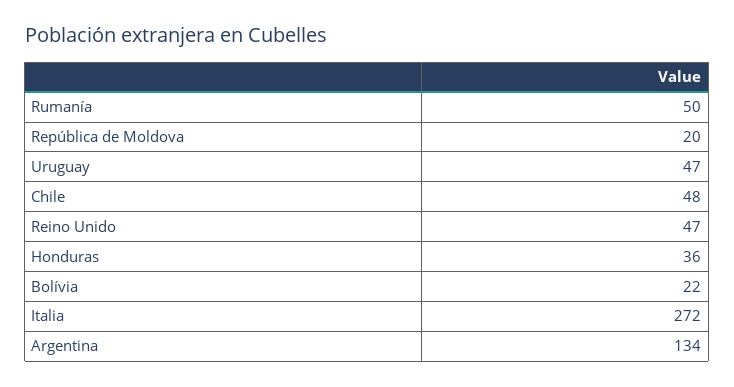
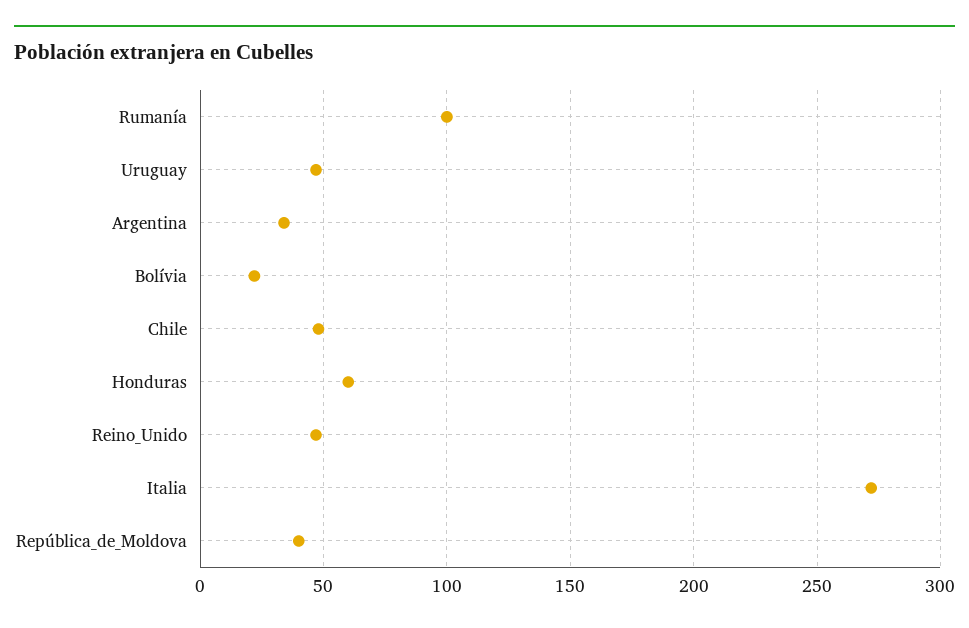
  {
-   "Rumanía": 50,
+   "Rumanía": 100,
-   "República de Moldova": 20,
+   "República de Moldova": 40,
    "Uruguay": 47,
    "Chile": 48,
    "Reino Unido": 47,
-   "Honduras": 36,
+   "Honduras": 60,
    "Bolívia": 22,
    "Italia": 272,
-   "Argentina": 134
+   "Argentina": 35
  }

